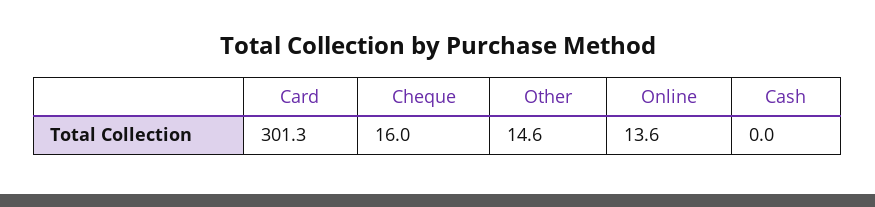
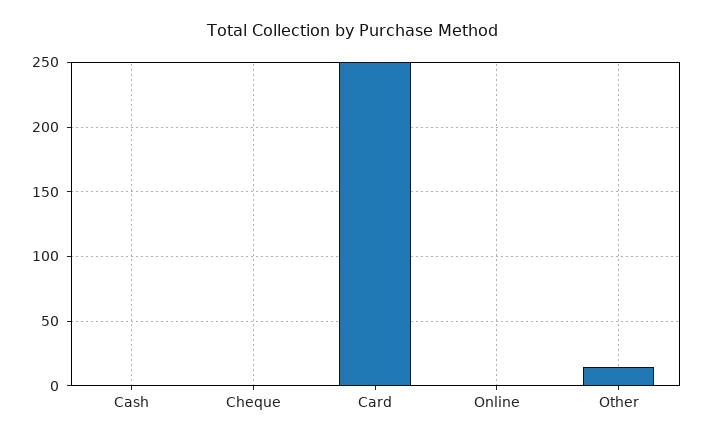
  {
-   "Card": 301.3,
+   "Card": 250,
-   "Cheque": 16,
+   "Cheque": 0,
    "Other": 14.6,
-   "Online": 13.6,
+   "Online": 0,
    "Cash": 0
  }

